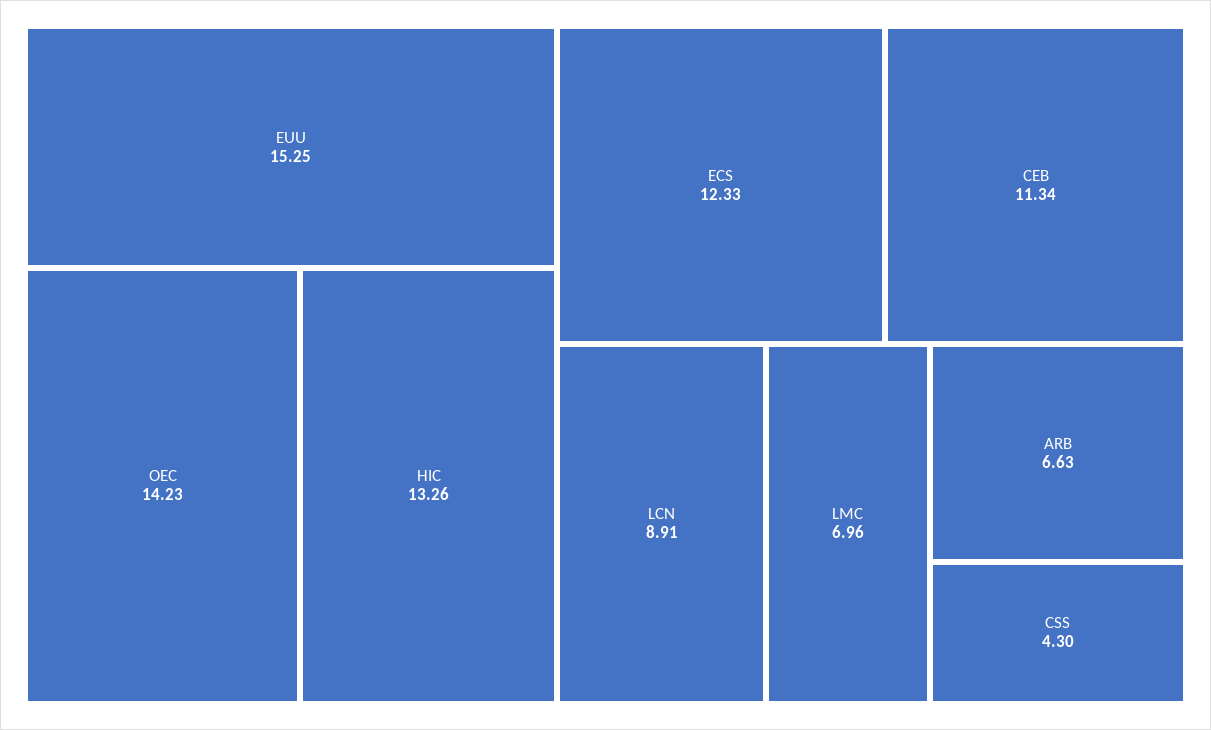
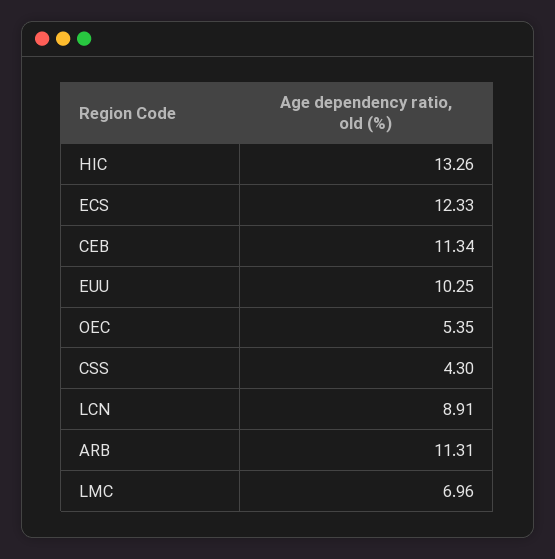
  {
-   "EUU": 15.25,
+   "EUU": 10.25,
-   "OEC": 14.23,
+   "OEC": 5.35,
    "HIC": 13.26,
    "ECS": 12.33,
    "CEB": 11.34,
    "LCN": 8.91,
    "LMC": 6.96,
-   "ARB": 6.63,
+   "ARB": 11.31,
    "CSS": 4.3
  }

